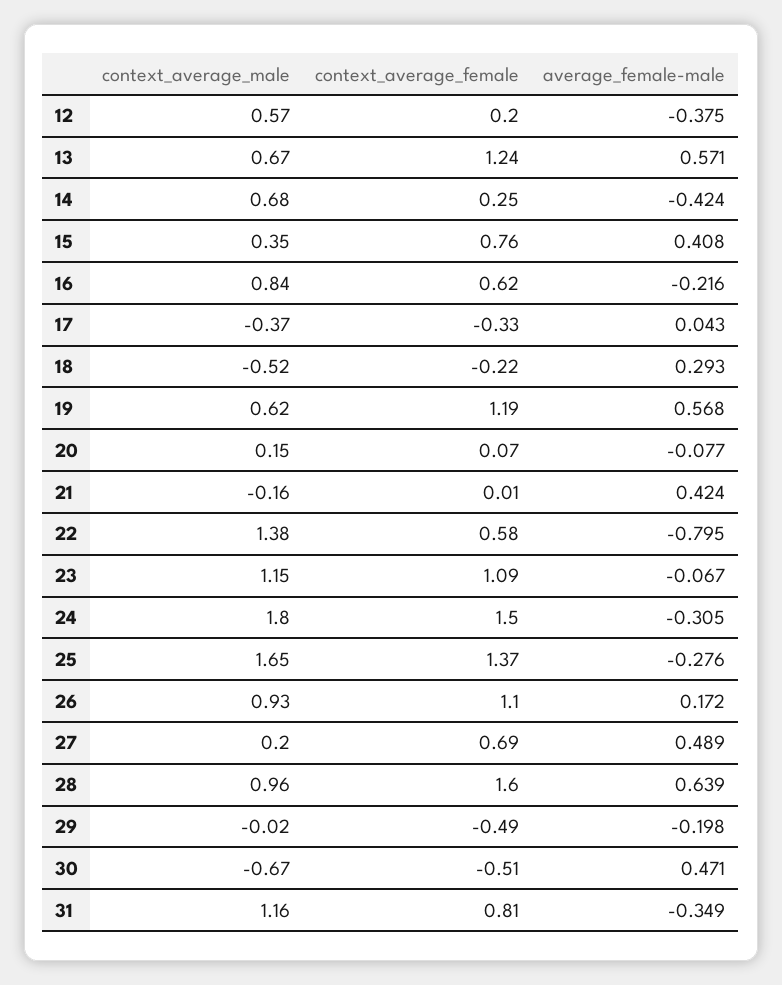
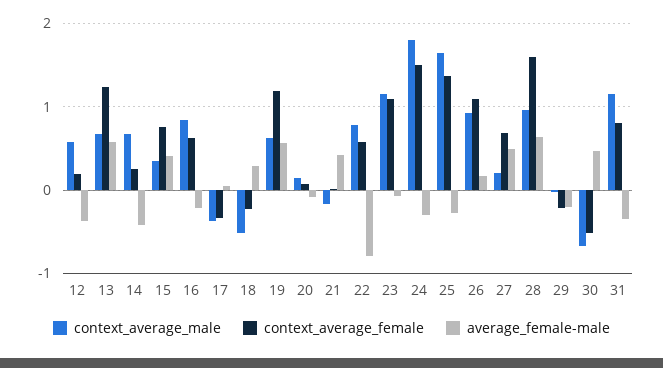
  {
    "context_average_male": {
      "12": 0.57,
      "13": 0.67,
      "14": 0.68,
      "15": 0.35,
      "16": 0.84,
      "17": -0.37,
      "18": -0.52,
      "19": 0.62,
      "20": 0.15,
      "21": -0.16,
-     "22": 1.38,
+     "22": 0.8,
      "23": 1.15,
      "24": 1.8,
      "25": 1.65,
      "26": 0.93,
      "27": 0.2,
      "28": 0.96,
      "29": -0.02,
      "30": -0.67,
      "31": 1.16
    },
    "context_average_female": {
      "12": 0.2,
      "13": 1.24,
      "14": 0.25,
      "15": 0.76,
      "16": 0.62,
      "17": -0.33,
      "18": -0.22,
      "19": 1.19,
      "20": 0.07,
      "21": 0.01,
      "22": 0.58,
      "23": 1.09,
      "24": 1.5,
      "25": 1.37,
      "26": 1.1,
      "27": 0.69,
      "28": 1.6,
-     "29": -0.49,
+     "29": -0.2,
      "30": -0.51,
      "31": 0.81
    },
    "average_female-male": {
      "12": -0.375,
      "13": 0.571,
      "14": -0.424,
      "15": 0.408,
      "16": -0.216,
      "17": 0.043,
      "18": 0.293,
      "19": 0.568,
      "20": -0.077,
      "21": 0.424,
      "22": -0.795,
      "23": -0.067,
      "24": -0.305,
      "25": -0.276,
      "26": 0.172,
      "27": 0.489,
      "28": 0.639,
      "29": -0.198,
      "30": 0.471,
      "31": -0.349
    }
  }

